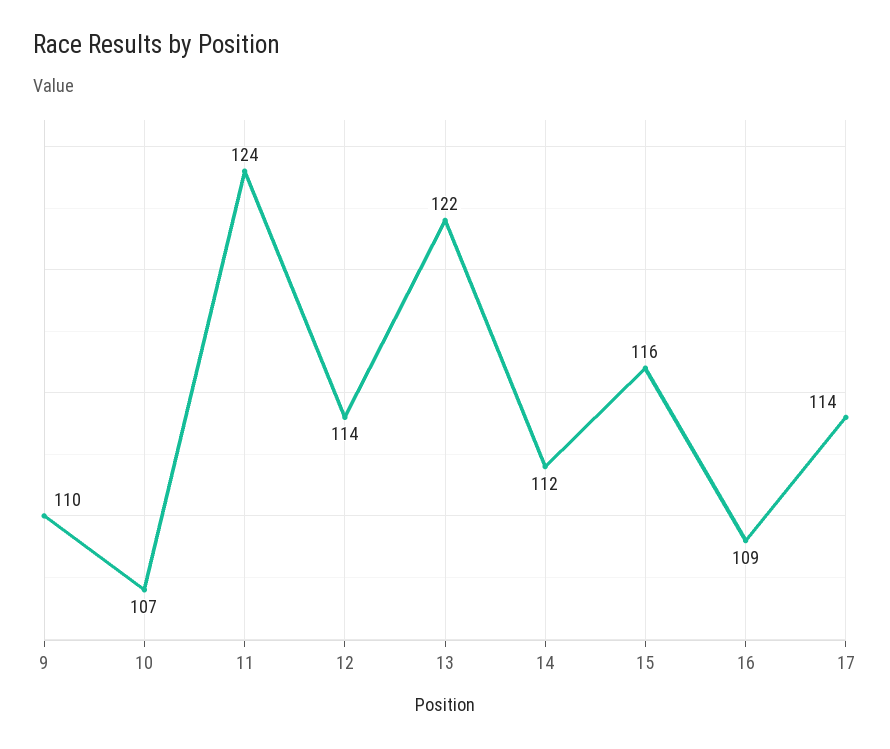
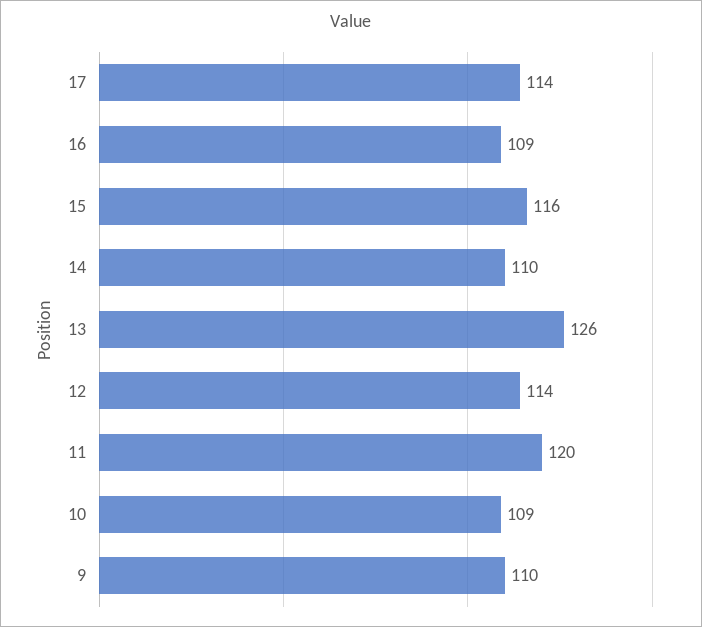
  {
    "9": 110,
-   "10": 107,
+   "10": 109,
-   "11": 124,
+   "11": 120,
    "12": 114,
-   "13": 122,
+   "13": 126,
-   "14": 112,
+   "14": 110,
    "15": 116,
    "16": 109,
    "17": 114
  }

